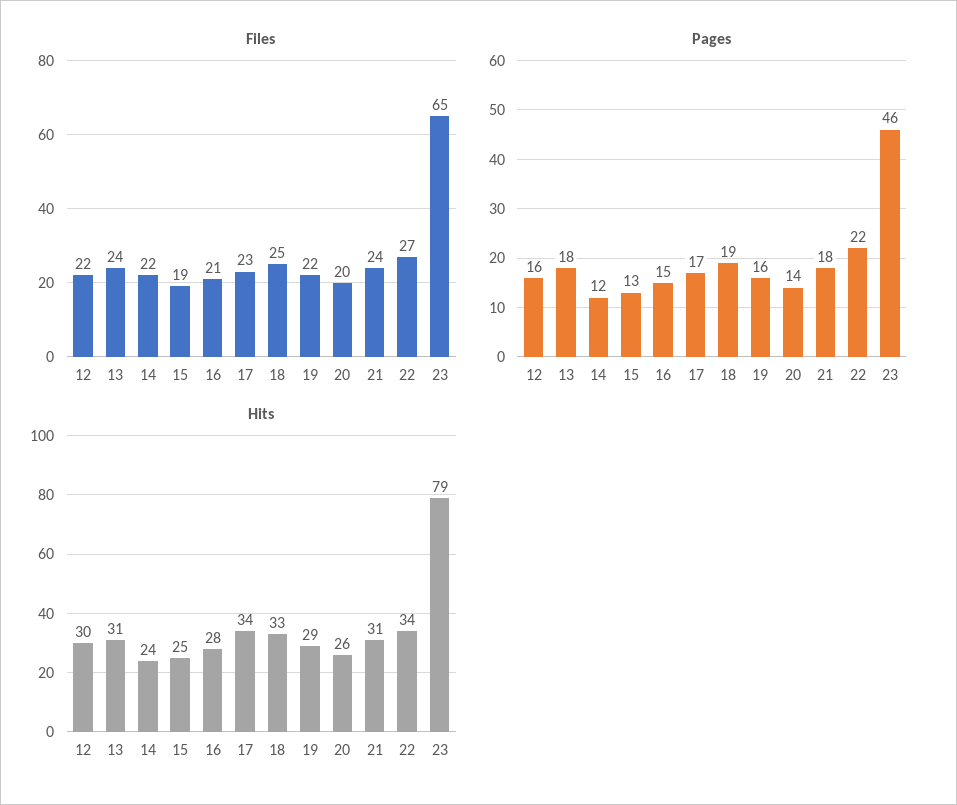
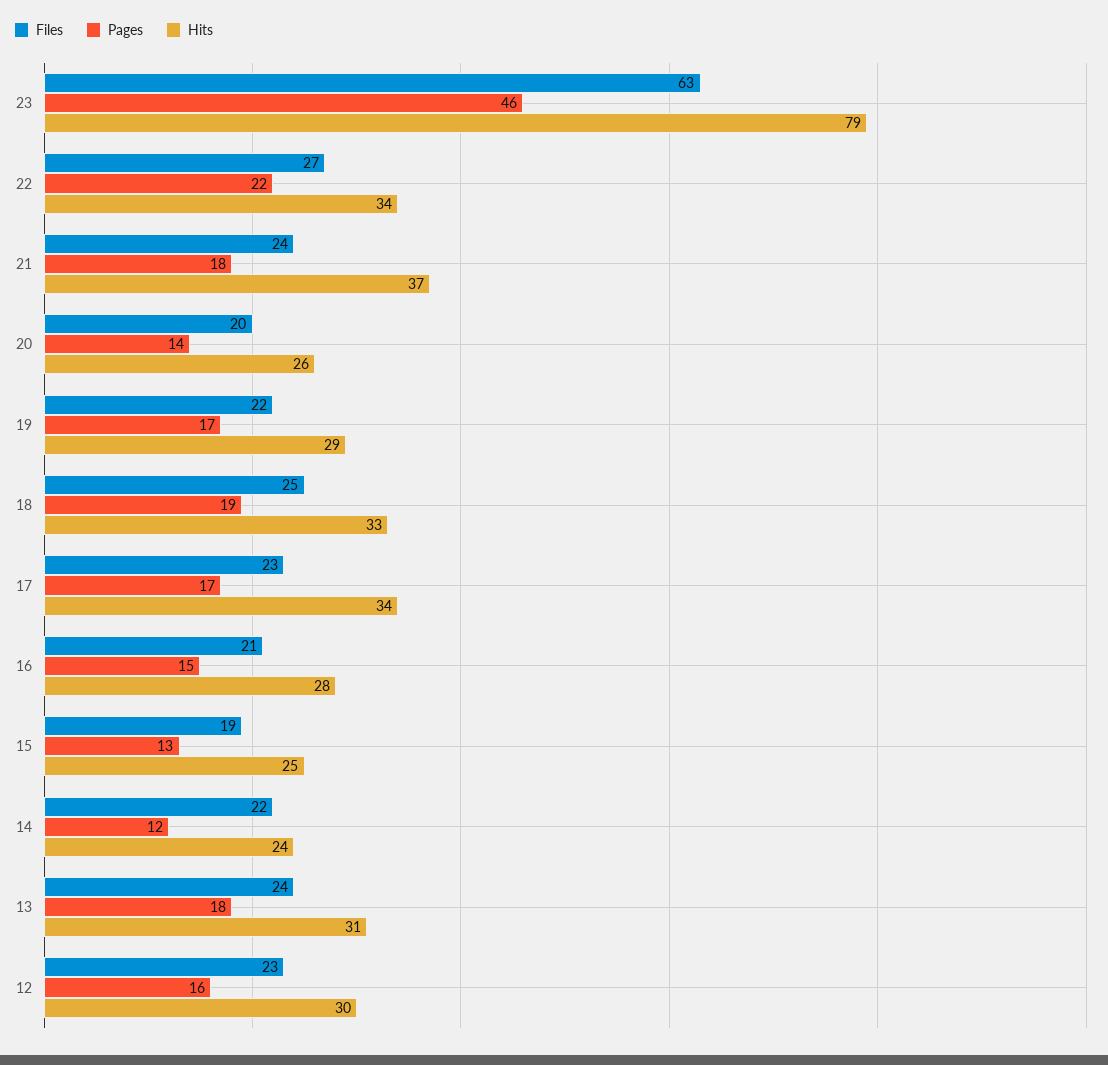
  {
    "Files": {
-     "12": 22,
+     "12": 23,
      "13": 24,
      "14": 22,
      "15": 19,
      "16": 21,
      "17": 23,
      "18": 25,
      "19": 22,
      "20": 20,
      "21": 24,
      "22": 27,
-     "23": 65
+     "23": 63
    },
    "Pages": {
      "12": 16,
      "13": 18,
      "14": 12,
      "15": 13,
      "16": 15,
      "17": 17,
      "18": 19,
-     "19": 16,
+     "19": 17,
      "20": 14,
      "21": 18,
      "22": 22,
      "23": 46
    },
    "Hits": {
      "12": 30,
      "13": 31,
      "14": 24,
      "15": 25,
      "16": 28,
      "17": 34,
      "18": 33,
      "19": 29,
      "20": 26,
-     "21": 31,
+     "21": 37,
      "22": 34,
      "23": 79
    }
  }

